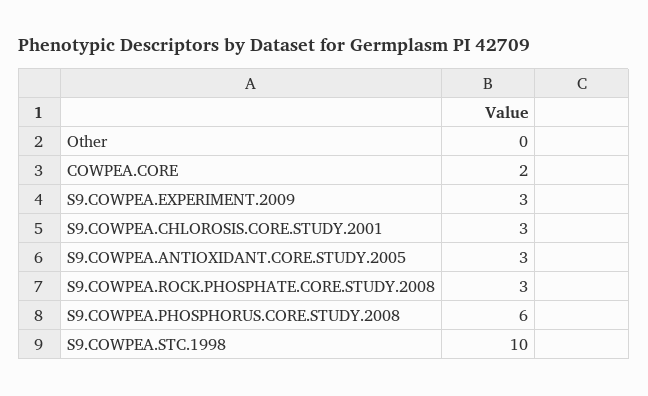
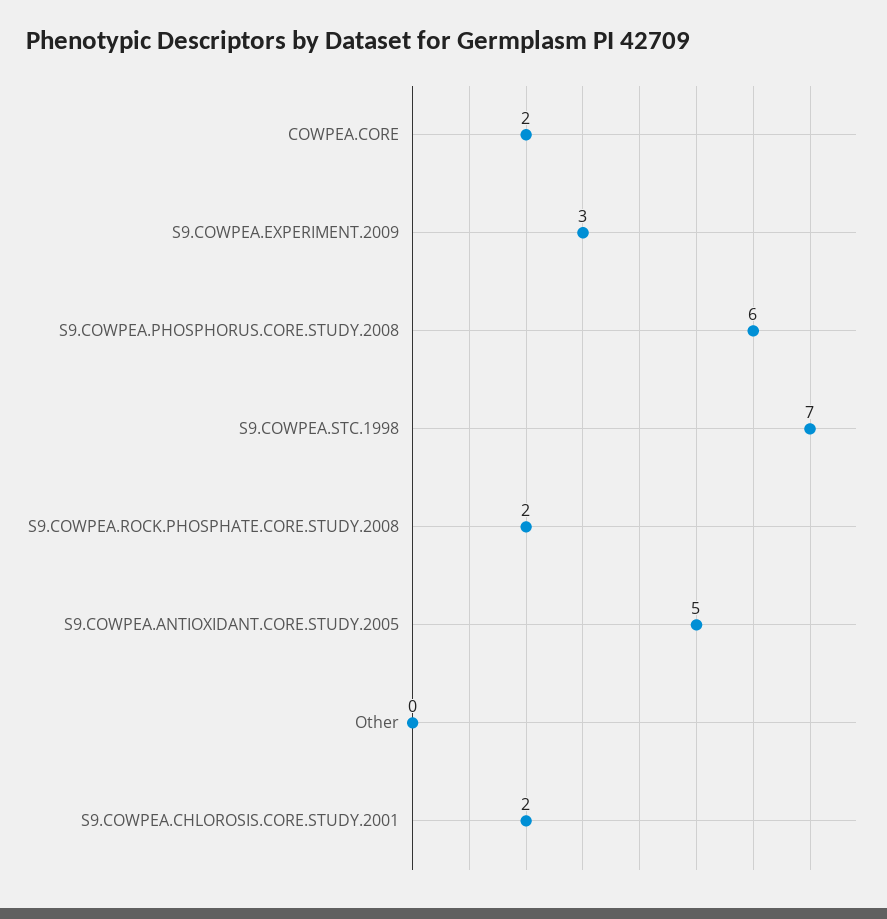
  {
    "Other": 0,
    "COWPEA.CORE": 2,
    "S9.COWPEA.EXPERIMENT.2009": 3,
-   "S9.COWPEA.CHLOROSIS.CORE.STUDY.2001": 3,
+   "S9.COWPEA.CHLOROSIS.CORE.STUDY.2001": 2,
-   "S9.COWPEA.ANTIOXIDANT.CORE.STUDY.2005": 3,
+   "S9.COWPEA.ANTIOXIDANT.CORE.STUDY.2005": 5,
-   "S9.COWPEA.ROCK.PHOSPHATE.CORE.STUDY.2008": 3,
+   "S9.COWPEA.ROCK.PHOSPHATE.CORE.STUDY.2008": 2,
    "S9.COWPEA.PHOSPHORUS.CORE.STUDY.2008": 6,
-   "S9.COWPEA.STC.1998": 10
+   "S9.COWPEA.STC.1998": 7
  }

